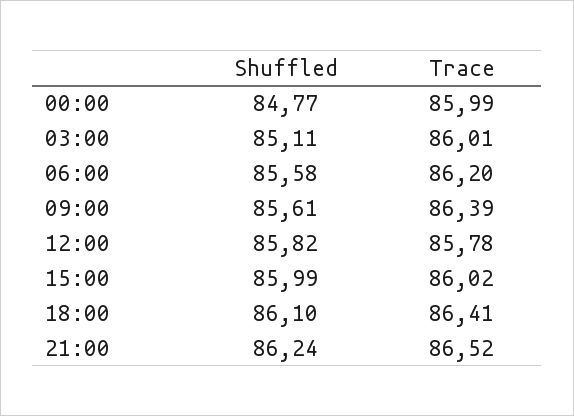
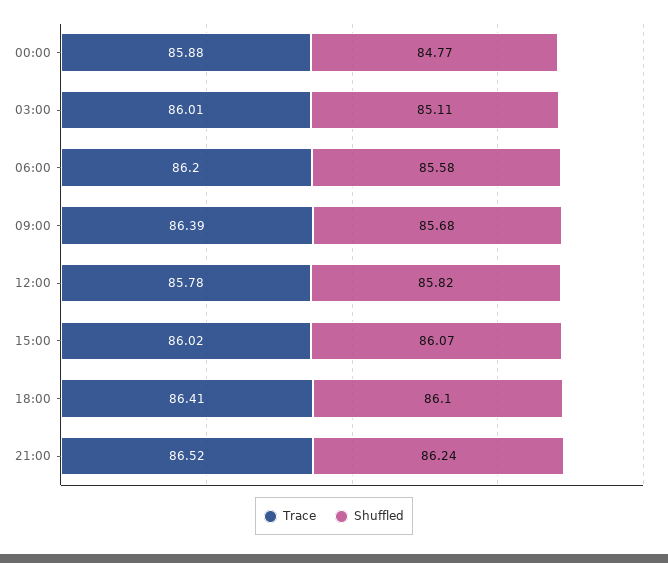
  {
    "Shuffled": {
      "00:00": 84.77,
      "03:00": 85.11,
      "06:00": 85.58,
-     "09:00": 85.61,
+     "09:00": 85.68,
      "12:00": 85.82,
-     "15:00": 85.99,
+     "15:00": 86.07,
      "18:00": 86.1,
      "21:00": 86.24
    },
    "Trace": {
-     "00:00": 85.99,
+     "00:00": 85.88,
      "03:00": 86.01,
      "06:00": 86.2,
      "09:00": 86.39,
      "12:00": 85.78,
      "15:00": 86.02,
      "18:00": 86.41,
      "21:00": 86.52
    }
  }

